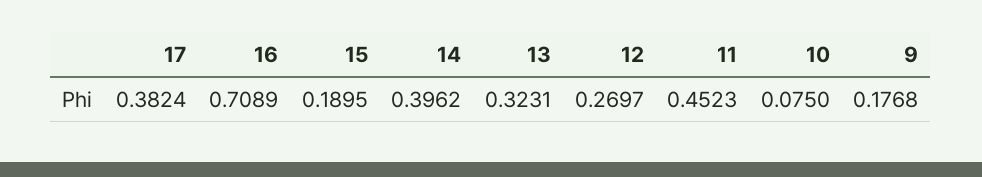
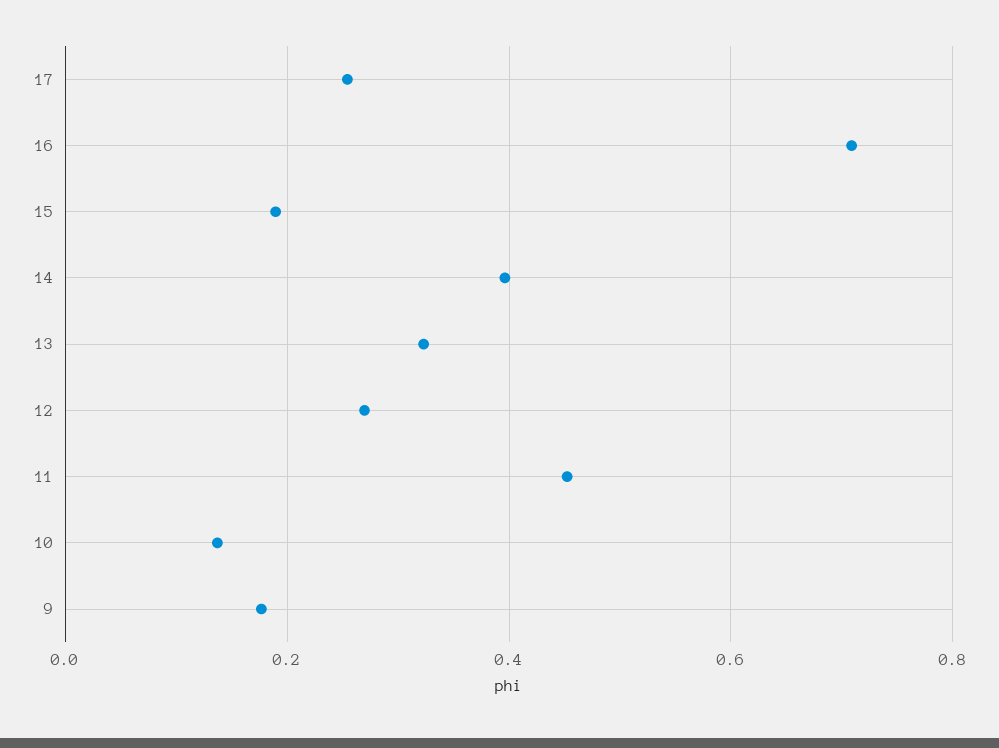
  {
-   "17": 0.3824,
+   "17": 0.26,
    "16": 0.7089,
    "15": 0.1895,
    "14": 0.3962,
    "13": 0.3231,
    "12": 0.2697,
    "11": 0.4523,
-   "10": 0.075,
+   "10": 0.14,
    "9": 0.1768
  }

